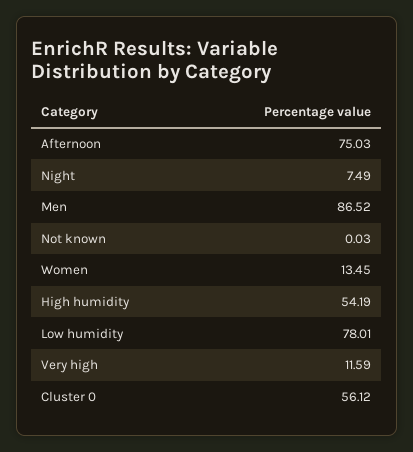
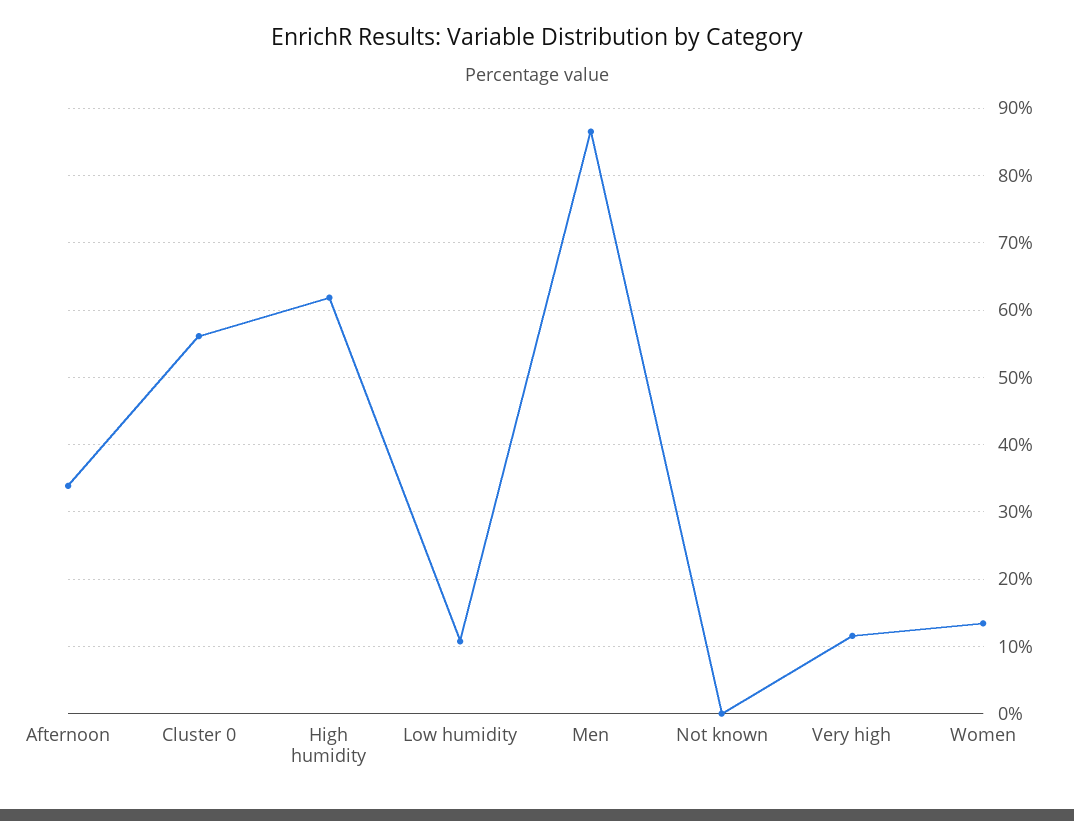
  {
-   "Afternoon": 75.03,
+   "Afternoon": 34,
-   "Night": 7.49,
    "Men": 86.52,
    "Not known": 0.03,
    "Women": 13.45,
-   "High humidity": 54.19,
+   "High humidity": 62,
-   "Low humidity": 78.01,
+   "Low humidity": 11,
    "Very high": 11.59,
    "Cluster 0": 56.12
  }

